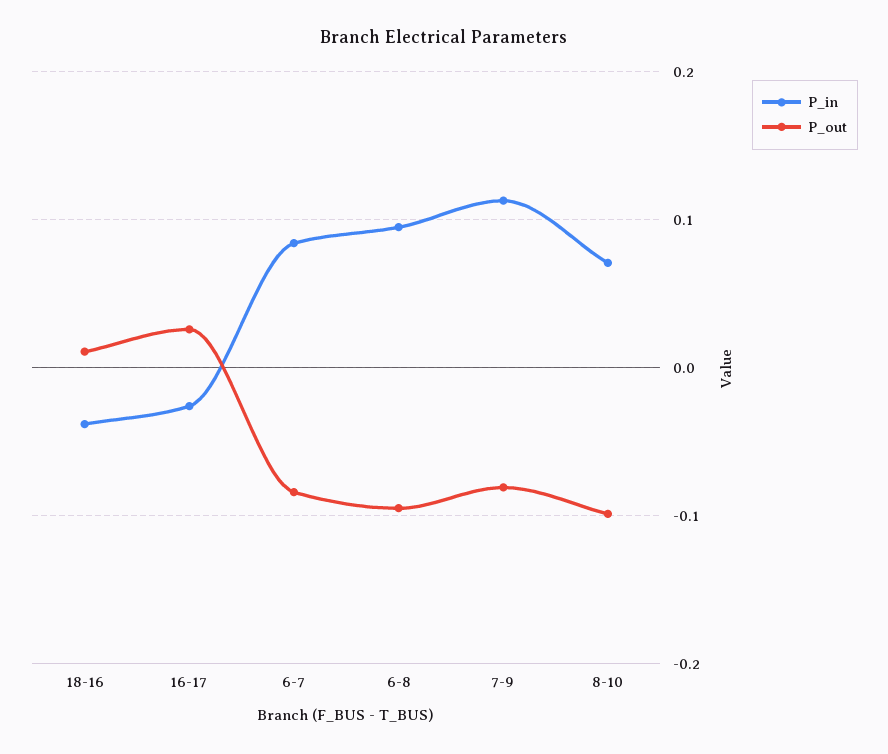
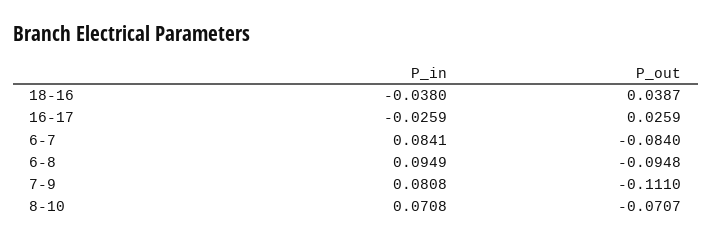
  {
    "P_in": {
      "18-16": -0.038,
      "16-17": -0.0259,
      "6-7": 0.0841,
      "6-8": 0.0949,
-     "7-9": 0.11,
+     "7-9": 0.0808,
      "8-10": 0.0708
    },
    "P_out": {
-     "18-16": 0.01,
+     "18-16": 0.0387,
      "16-17": 0.0259,
      "6-7": -0.084,
      "6-8": -0.0948,
-     "7-9": -0.08,
+     "7-9": -0.111,
-     "8-10": -0.1
+     "8-10": -0.0707
    }
  }

